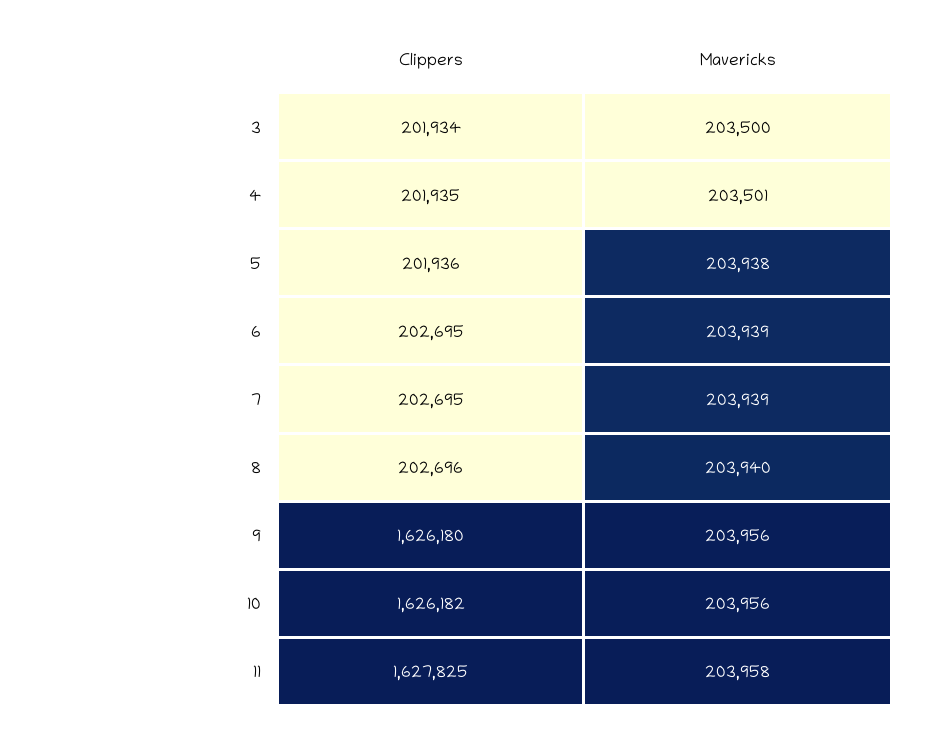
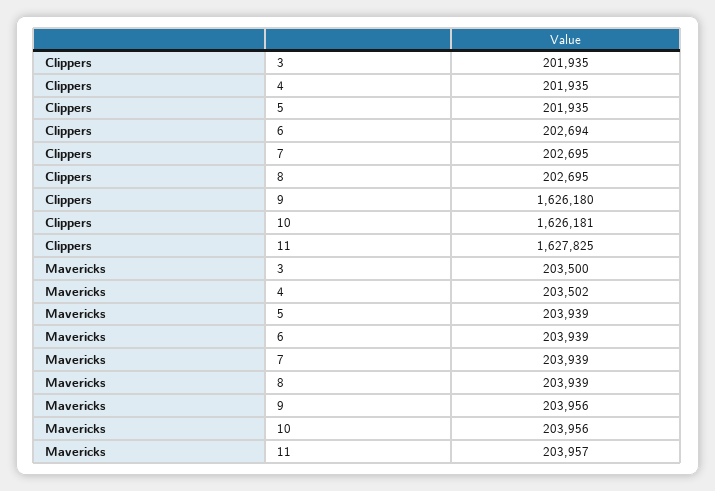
  {
    "Clippers": {
-     "3": 201934,
+     "3": 201935,
      "4": 201935,
-     "5": 201936,
+     "5": 201935,
-     "6": 202695,
+     "6": 202694,
      "7": 202695,
-     "8": 202696,
+     "8": 202695,
      "9": 1626180,
-     "10": 1626182,
+     "10": 1626181,
      "11": 1627825
    },
    "Mavericks": {
      "3": 203500,
-     "4": 203501,
+     "4": 203502,
-     "5": 203938,
+     "5": 203939,
      "6": 203939,
      "7": 203939,
-     "8": 203940,
+     "8": 203939,
      "9": 203956,
      "10": 203956,
-     "11": 203958
+     "11": 203957
    }
  }

